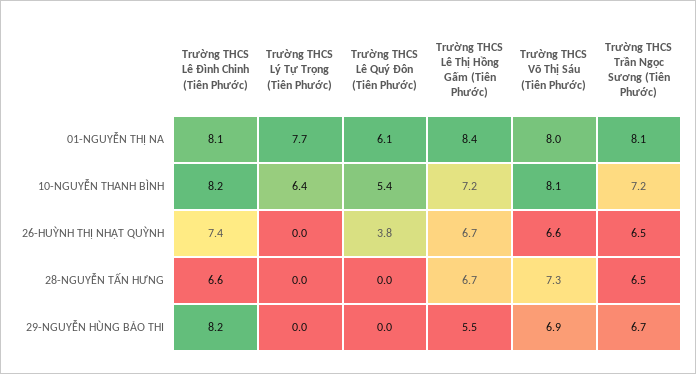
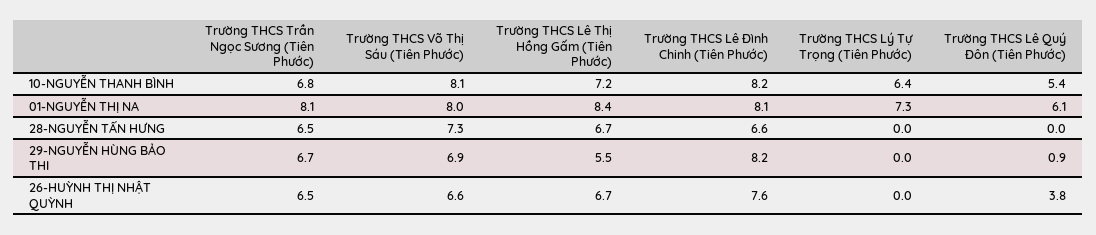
  {
    "Trường THCS Lê Đình Chinh (Tiên Phước)": {
      "01-NGUYỄN THỊ NA": 8.1,
      "10-NGUYỄN THANH BÌNH": 8.2,
-     "26-HUỲNH THỊ NHẬT QUỲNH": 7.4,
+     "26-HUỲNH THỊ NHẬT QUỲNH": 7.6,
      "28-NGUYỄN TẤN HƯNG": 6.6,
      "29-NGUYỄN HÙNG BẢO THI": 8.2
    },
    "Trường THCS Lý Tự Trọng (Tiên Phước)": {
-     "01-NGUYỄN THỊ NA": 7.7,
+     "01-NGUYỄN THỊ NA": 7.3,
      "10-NGUYỄN THANH BÌNH": 6.4,
      "26-HUỲNH THỊ NHẬT QUỲNH": 0,
      "28-NGUYỄN TẤN HƯNG": 0,
      "29-NGUYỄN HÙNG BẢO THI": 0
    },
    "Trường THCS Lê Quý Đôn (Tiên Phước)": {
      "01-NGUYỄN THỊ NA": 6.1,
      "10-NGUYỄN THANH BÌNH": 5.4,
      "26-HUỲNH THỊ NHẬT QUỲNH": 3.8,
      "28-NGUYỄN TẤN HƯNG": 0,
-     "29-NGUYỄN HÙNG BẢO THI": 0
+     "29-NGUYỄN HÙNG BẢO THI": 0.9
    },
    "Trường THCS Lê Thị Hồng Gấm (Tiên Phước)": {
      "01-NGUYỄN THỊ NA": 8.4,
      "10-NGUYỄN THANH BÌNH": 7.2,
      "26-HUỲNH THỊ NHẬT QUỲNH": 6.7,
      "28-NGUYỄN TẤN HƯNG": 6.7,
      "29-NGUYỄN HÙNG BẢO THI": 5.5
    },
    "Trường THCS Võ Thị Sáu (Tiên Phước)": {
      "01-NGUYỄN THỊ NA": 8,
      "10-NGUYỄN THANH BÌNH": 8.1,
      "26-HUỲNH THỊ NHẬT QUỲNH": 6.6,
      "28-NGUYỄN TẤN HƯNG": 7.3,
      "29-NGUYỄN HÙNG BẢO THI": 6.9
    },
    "Trường THCS Trần Ngọc Sương (Tiên Phước)": {
      "01-NGUYỄN THỊ NA": 8.1,
-     "10-NGUYỄN THANH BÌNH": 7.2,
+     "10-NGUYỄN THANH BÌNH": 6.8,
      "26-HUỲNH THỊ NHẬT QUỲNH": 6.5,
      "28-NGUYỄN TẤN HƯNG": 6.5,
      "29-NGUYỄN HÙNG BẢO THI": 6.7
    }
  }

